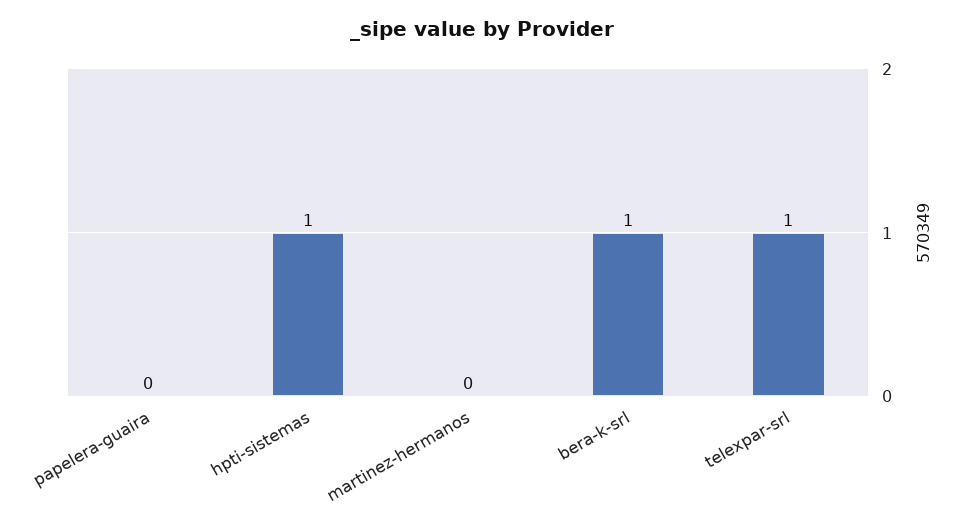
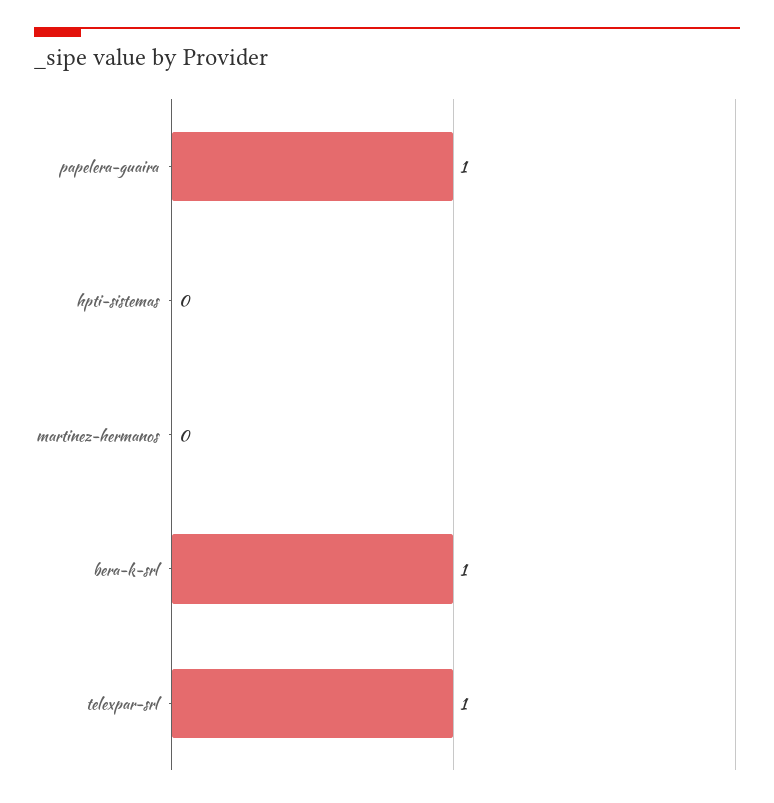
  {
-   "papelera-guaira": 0,
+   "papelera-guaira": 1,
-   "hpti-sistemas": 1,
+   "hpti-sistemas": 0,
    "martinez-hermanos": 0,
    "bera-k-srl": 1,
    "telexpar-srl": 1
  }

